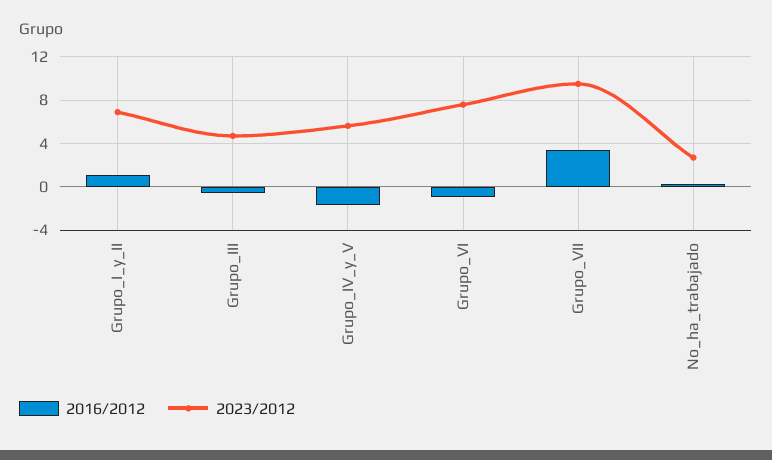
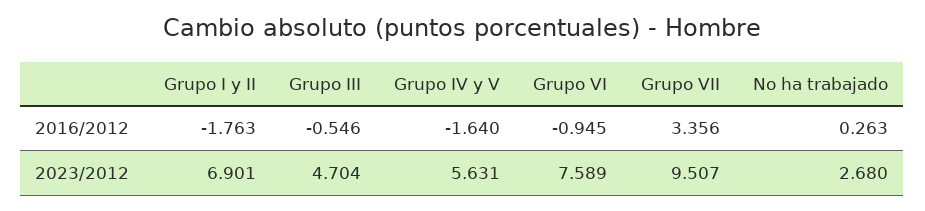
  {
    "2016/2012": {
-     "Grupo_I_y_II": 1,
+     "Grupo_I_y_II": -1.763,
      "Grupo_III": -0.546,
      "Grupo_IV_y_V": -1.64,
      "Grupo_VI": -0.945,
      "Grupo_VII": 3.356,
      "No_ha_trabajado": 0.263
    },
    "2023/2012": {
      "Grupo_I_y_II": 6.901,
      "Grupo_III": 4.704,
      "Grupo_IV_y_V": 5.631,
      "Grupo_VI": 7.589,
      "Grupo_VII": 9.507,
      "No_ha_trabajado": 2.68
    }
  }

